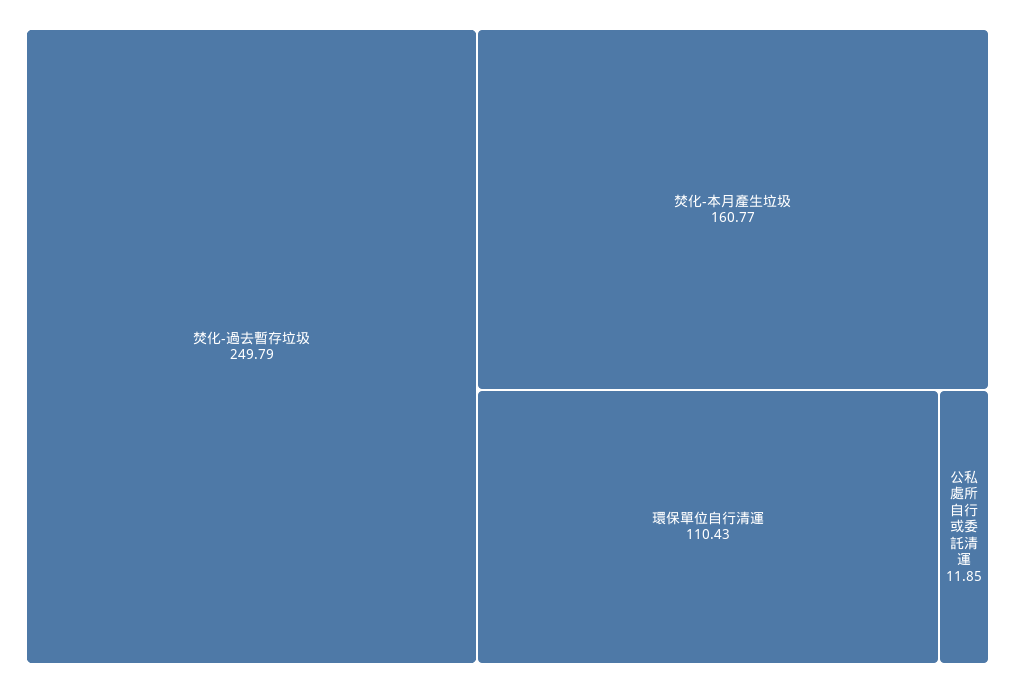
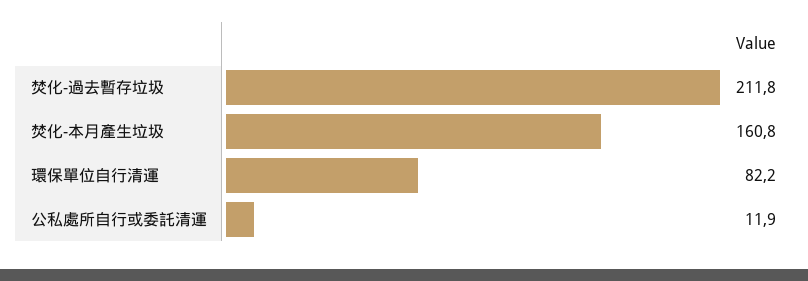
  {
-   "焚化-過去暫存垃圾": 249.79,
+   "焚化-過去暫存垃圾": 211.8,
    "焚化-本月產生垃圾": 160.77,
-   "環保單位自行清運": 110.43,
+   "環保單位自行清運": 82.2,
    "公私處所自行或委託清運": 11.85
  }

